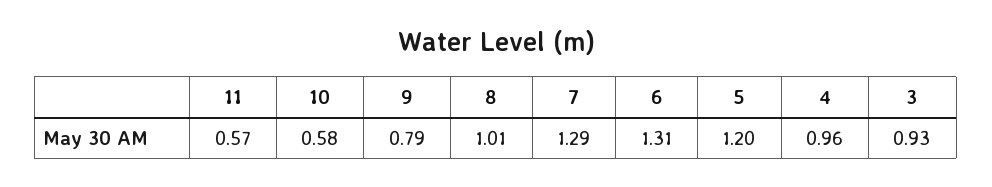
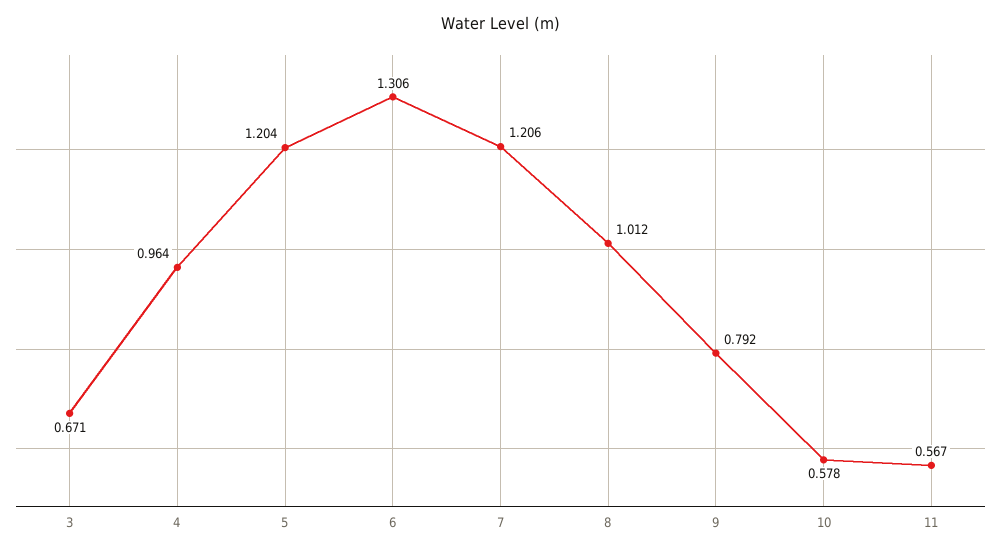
  {
    "11": 0.567,
    "10": 0.578,
    "9": 0.792,
    "8": 1.012,
-   "7": 1.29,
+   "7": 1.206,
    "6": 1.306,
    "5": 1.204,
    "4": 0.964,
-   "3": 0.93
+   "3": 0.671
  }

